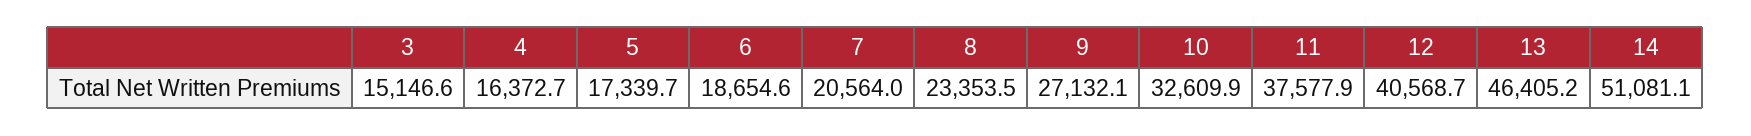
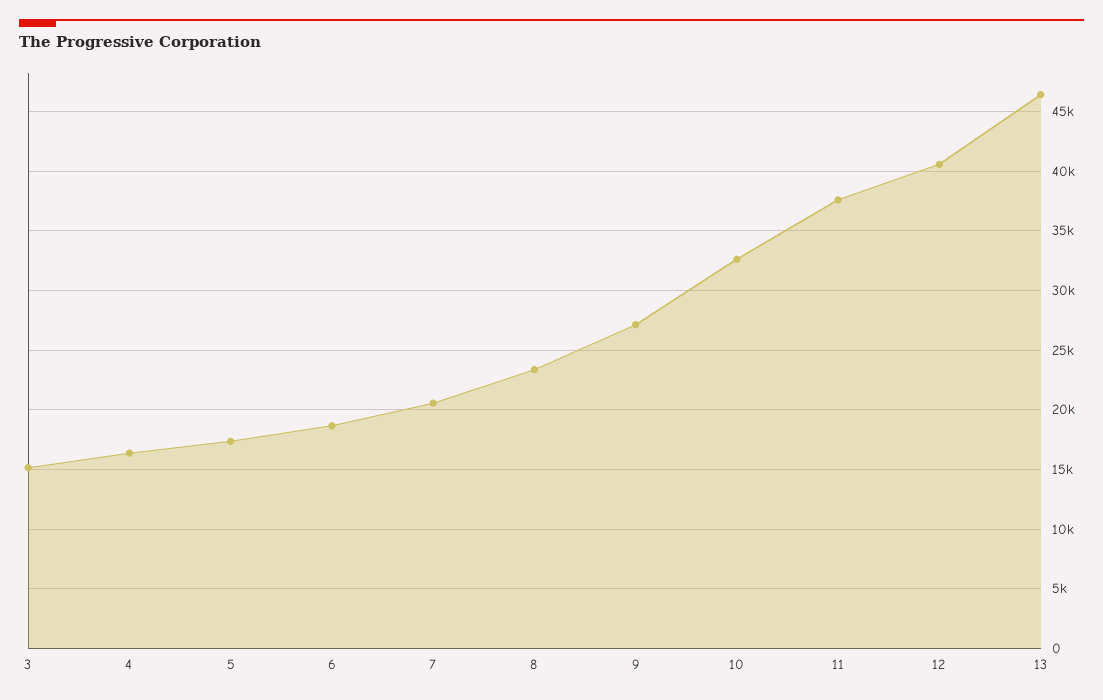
  {
    "3": 15146.6,
    "4": 16372.7,
    "5": 17339.7,
    "6": 18654.6,
    "7": 20564,
    "8": 23353.5,
    "9": 27132.1,
    "10": 32609.9,
    "11": 37577.9,
    "12": 40568.7,
-   "13": 46405.2,
+   "13": 46405.2
-   "14": 51081.1
  }

